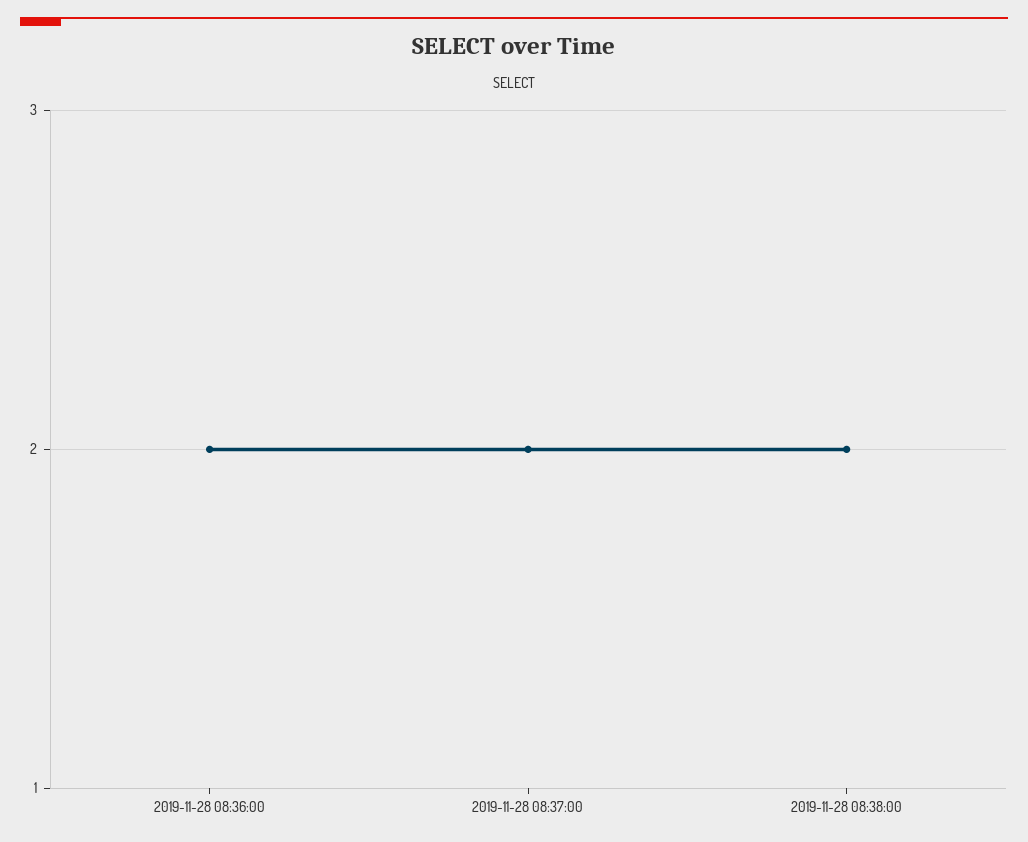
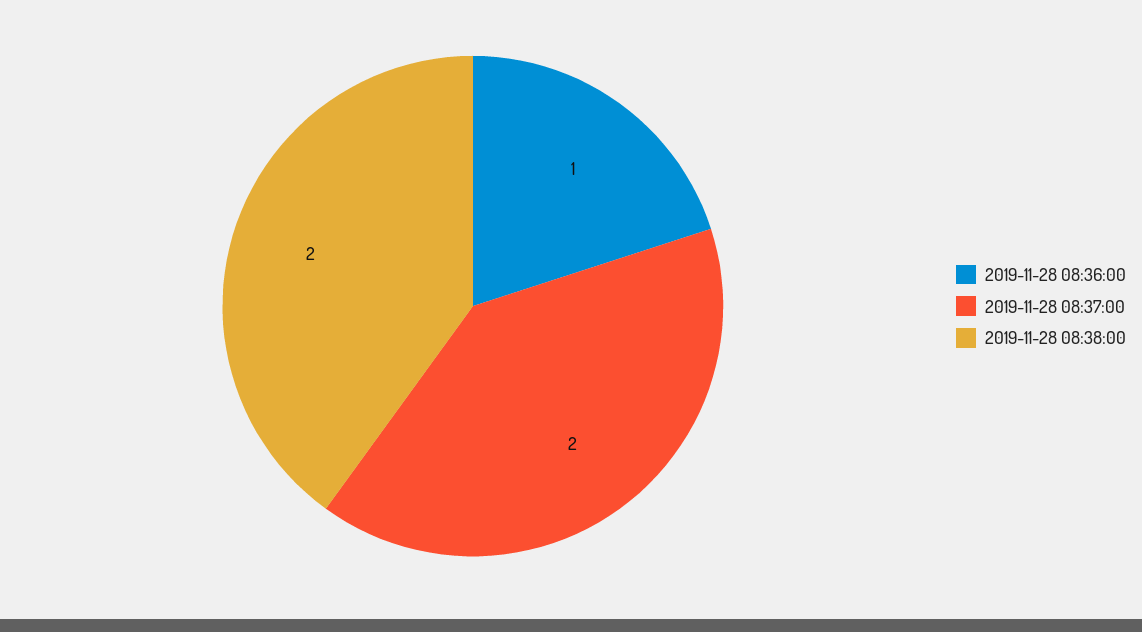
  {
-   "2019-11-28 08:36:00": 2,
+   "2019-11-28 08:36:00": 1,
    "2019-11-28 08:37:00": 2,
    "2019-11-28 08:38:00": 2
  }

